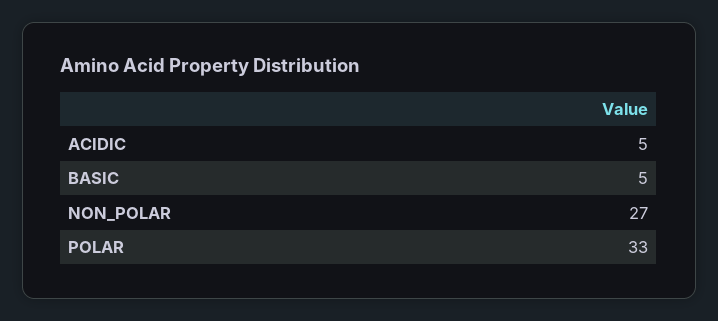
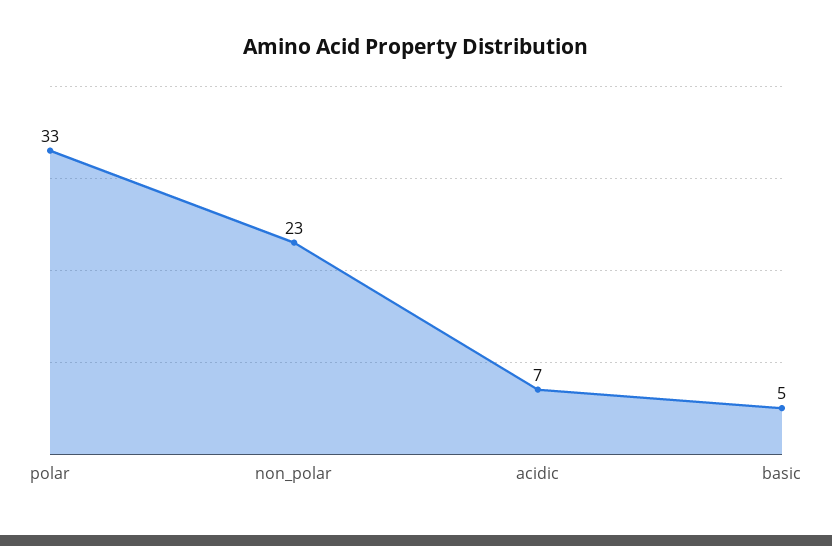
  {
-   "ACIDIC": 5,
+   "ACIDIC": 7,
    "BASIC": 5,
-   "NON_POLAR": 27,
+   "NON_POLAR": 23,
    "POLAR": 33
  }

